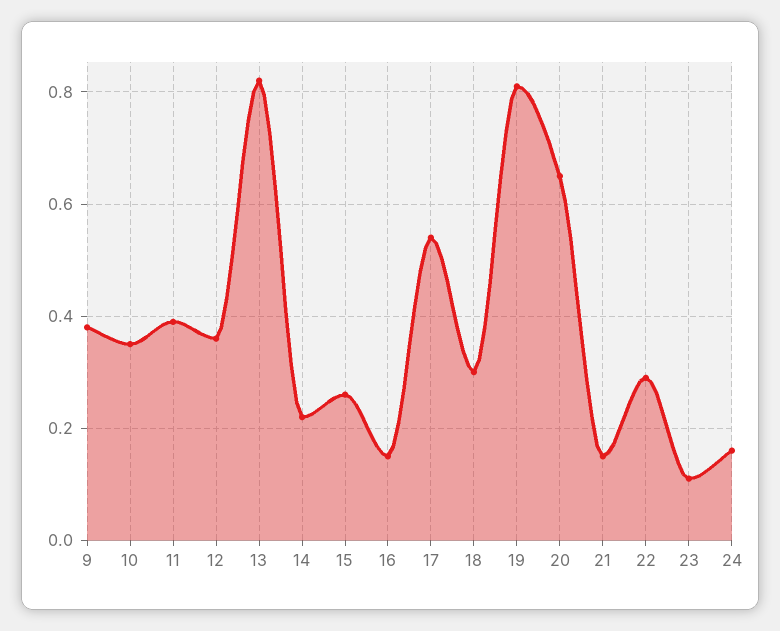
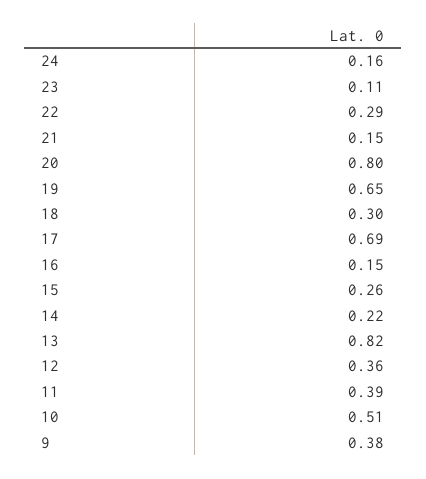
  {
    "9": 0.38,
-   "10": 0.35,
+   "10": 0.51,
    "11": 0.39,
    "12": 0.36,
    "13": 0.82,
    "14": 0.22,
    "15": 0.26,
    "16": 0.15,
-   "17": 0.55,
+   "17": 0.69,
    "18": 0.3,
-   "19": 0.8,
+   "19": 0.65,
-   "20": 0.65,
+   "20": 0.8,
    "21": 0.15,
    "22": 0.29,
    "23": 0.11,
    "24": 0.16
  }

